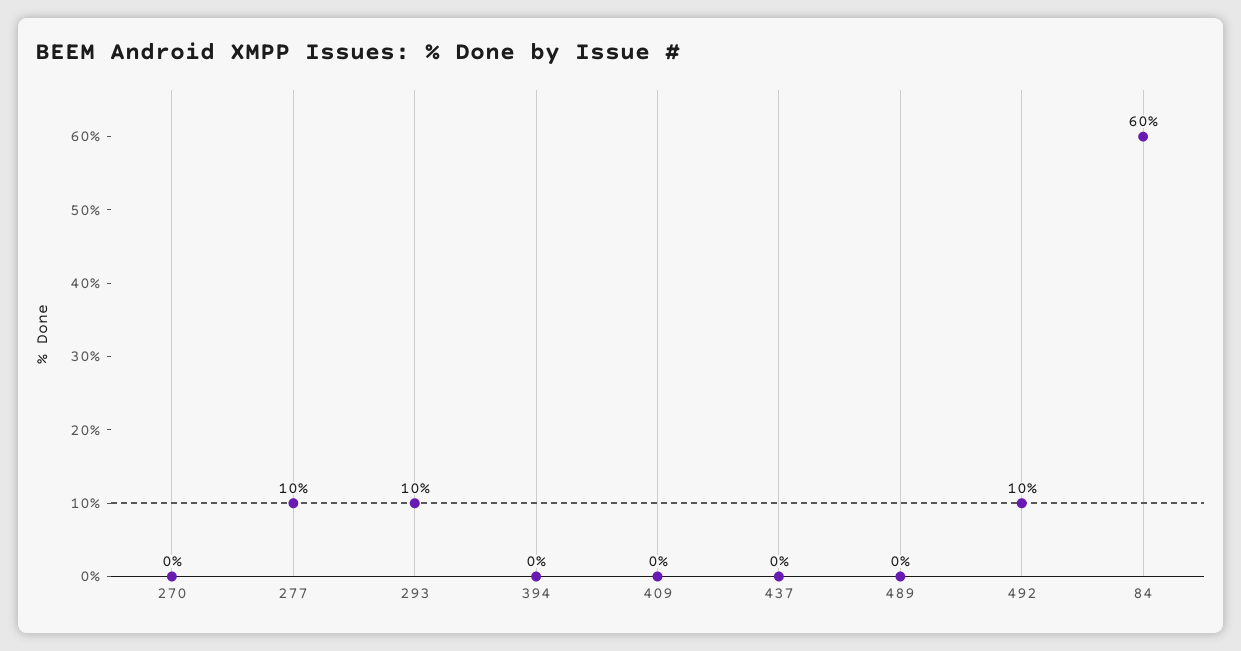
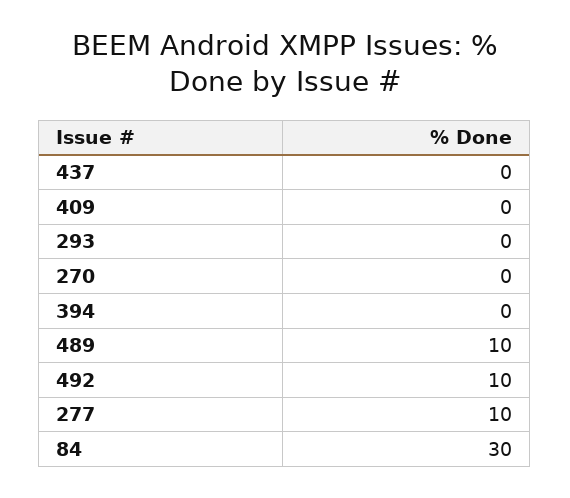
  {
    "270": 0,
    "277": 10,
-   "293": 10,
+   "293": 0,
    "394": 0,
    "409": 0,
    "437": 0,
-   "489": 0,
+   "489": 10,
    "492": 10,
-   "84": 60
+   "84": 30
  }

